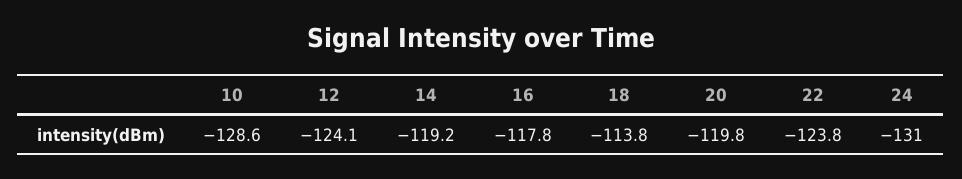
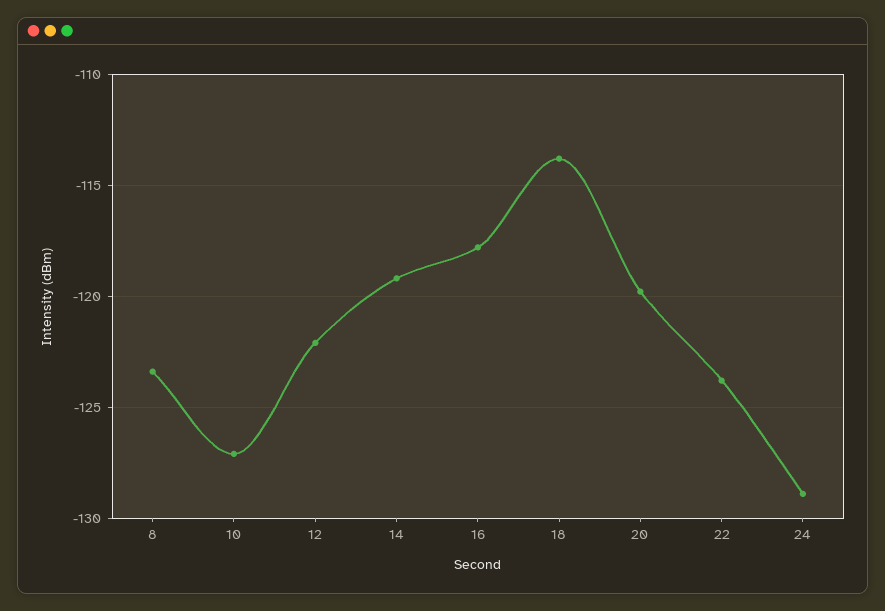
  {
-   "10": -128.6,
+   "10": -127,
-   "12": -124.1,
+   "12": -122,
    "14": -119.2,
    "16": -117.8,
    "18": -113.8,
    "20": -119.8,
    "22": -123.8,
-   "24": -131
+   "24": -129,
+   "8": -123.5
  }

